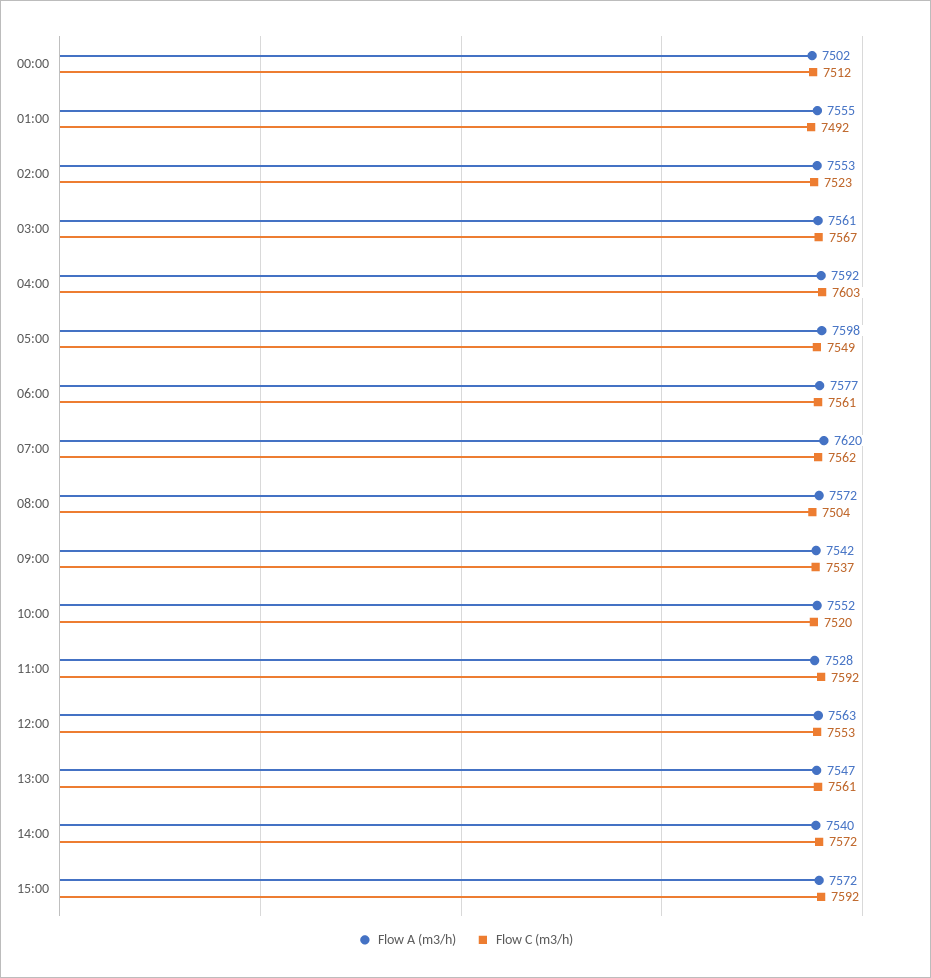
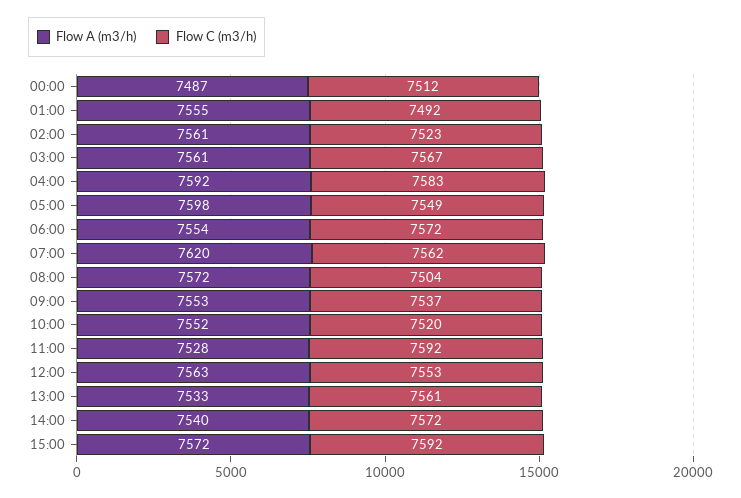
  {
    "Flow A (m3/h)": {
-     "00:00": 7502,
+     "00:00": 7487,
      "01:00": 7555,
-     "02:00": 7553,
+     "02:00": 7561,
      "03:00": 7561,
      "04:00": 7592,
      "05:00": 7598,
-     "06:00": 7577,
+     "06:00": 7554,
      "07:00": 7620,
      "08:00": 7572,
-     "09:00": 7542,
+     "09:00": 7553,
      "10:00": 7552,
      "11:00": 7528,
      "12:00": 7563,
-     "13:00": 7547,
+     "13:00": 7533,
      "14:00": 7540,
      "15:00": 7572
    },
    "Flow C (m3/h)": {
      "00:00": 7512,
      "01:00": 7492,
      "02:00": 7523,
      "03:00": 7567,
-     "04:00": 7603,
+     "04:00": 7583,
      "05:00": 7549,
-     "06:00": 7561,
+     "06:00": 7572,
      "07:00": 7562,
      "08:00": 7504,
      "09:00": 7537,
      "10:00": 7520,
      "11:00": 7592,
      "12:00": 7553,
      "13:00": 7561,
      "14:00": 7572,
      "15:00": 7592
    }
  }

